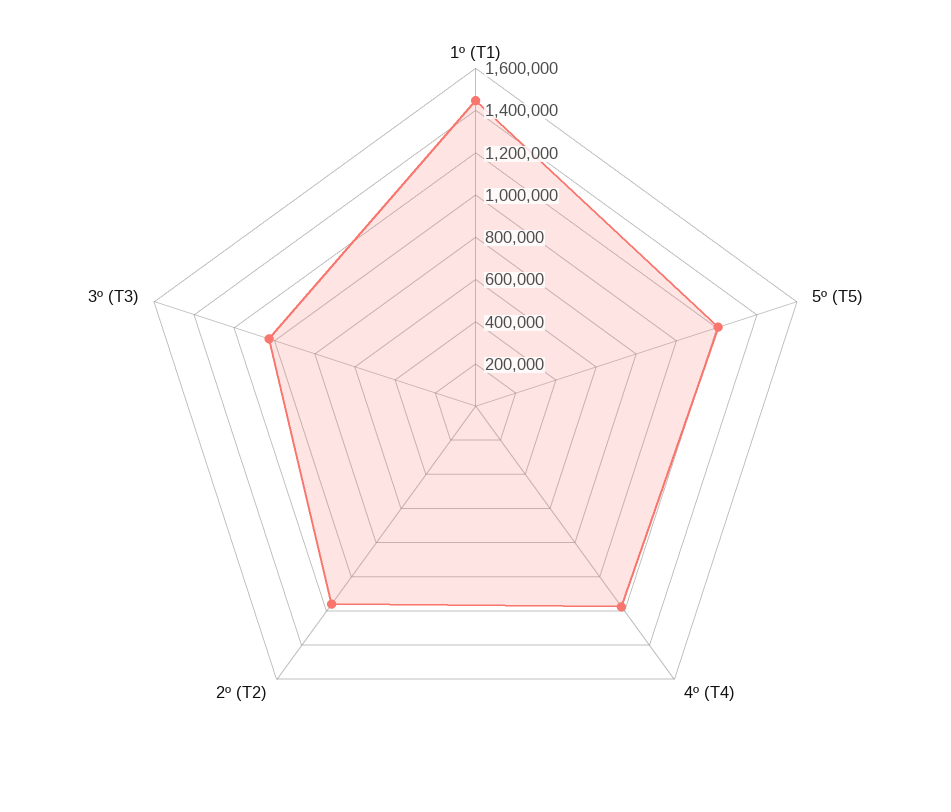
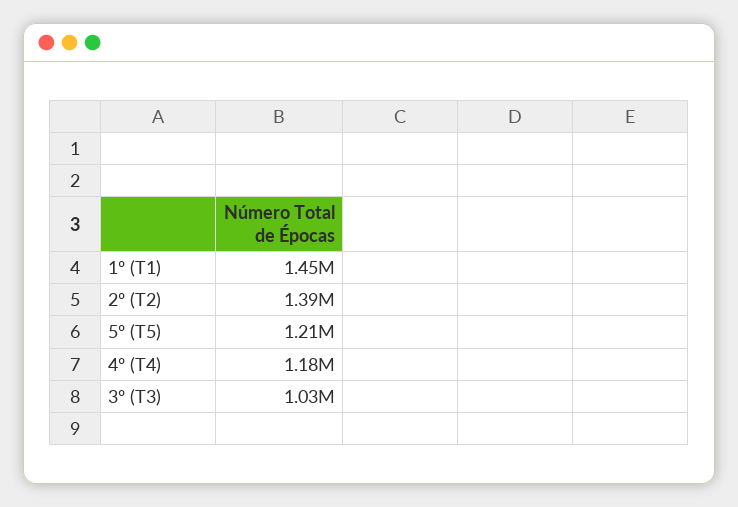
  {
    "1º (T1)": 1450000,
    "5º (T5)": 1210000,
    "4º (T4)": 1180000,
-   "2º (T2)": 1150000,
+   "2º (T2)": 1390000,
    "3º (T3)": 1030000
  }

